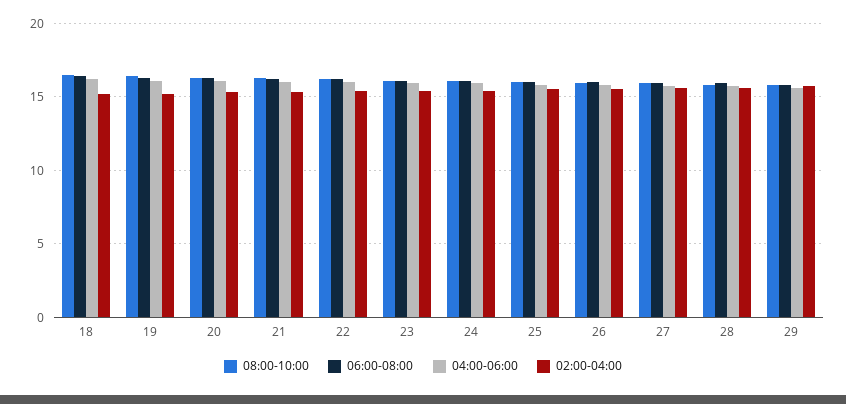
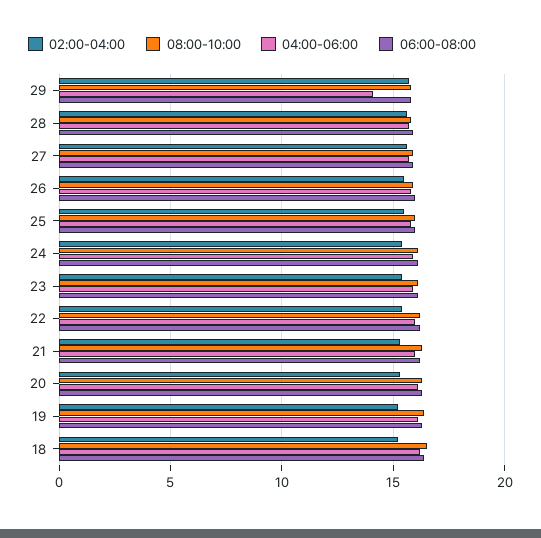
  {
    "08:00-10:00": {
      "18": 16.5,
      "19": 16.5,
      "20": 16.5,
      "21": 16.5,
      "22": 16,
      "23": 16,
      "24": 16,
      "25": 16,
      "26": 16,
      "27": 16,
      "28": 16,
      "29": 16
    },
    "06:00-08:00": {
      "18": 16.5,
      "19": 16.5,
      "20": 16.5,
      "21": 16,
      "22": 16,
      "23": 16,
      "24": 16,
      "25": 16,
      "26": 16,
      "27": 16,
      "28": 16,
      "29": 16
    },
    "04:00-06:00": {
      "18": 16,
      "19": 16,
      "20": 16,
      "21": 16,
      "22": 16,
      "23": 16,
      "24": 16,
      "25": 16,
      "26": 16,
      "27": 15.5,
      "28": 15.5,
-     "29": 15.5
+     "29": 14
    },
    "02:00-04:00": {
      "18": 15,
      "19": 15,
      "20": 15.5,
      "21": 15.5,
      "22": 15.5,
      "23": 15.5,
      "24": 15.5,
      "25": 15.5,
      "26": 15.5,
      "27": 15.5,
      "28": 15.5,
      "29": 15.5
    }
  }

